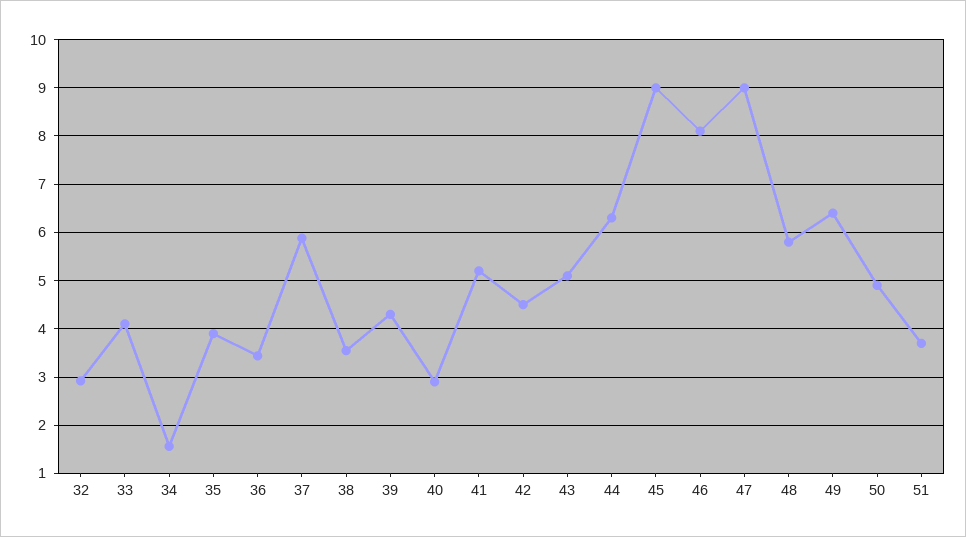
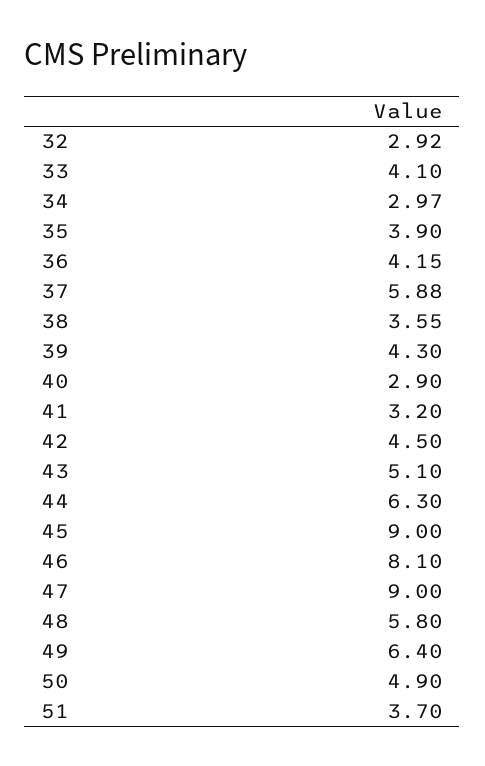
  {
    "32": 2.92,
    "33": 4.1,
-   "34": 1.6,
+   "34": 2.97,
    "35": 3.9,
-   "36": 3.4,
+   "36": 4.15,
    "37": 5.88,
    "38": 3.55,
    "39": 4.3,
    "40": 2.9,
-   "41": 5.2,
+   "41": 3.2,
    "42": 4.5,
    "43": 5.1,
    "44": 6.3,
    "45": 9,
    "46": 8.1,
    "47": 9,
    "48": 5.8,
    "49": 6.4,
    "50": 4.9,
    "51": 3.7
  }

